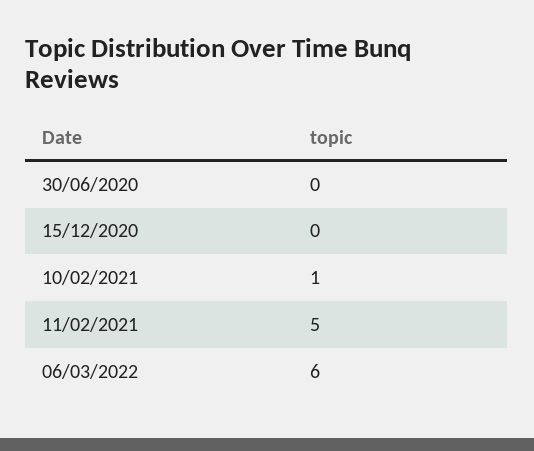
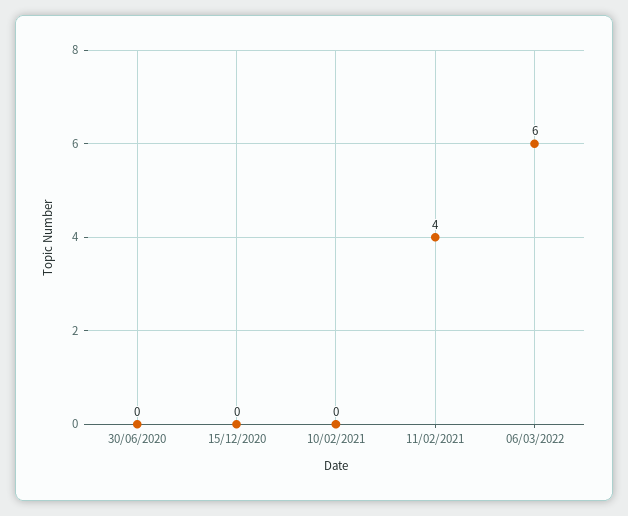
  {
    "30/06/2020": 0,
    "15/12/2020": 0,
-   "10/02/2021": 1,
+   "10/02/2021": 0,
-   "11/02/2021": 5,
+   "11/02/2021": 4,
    "06/03/2022": 6
  }

